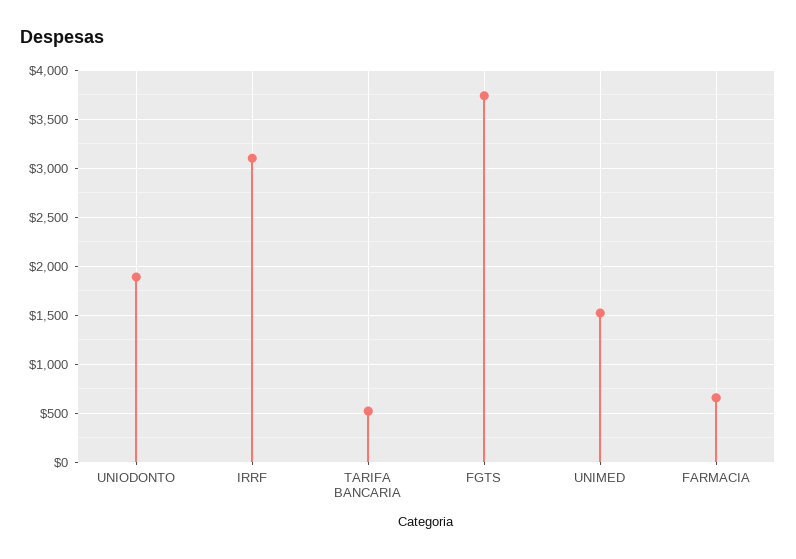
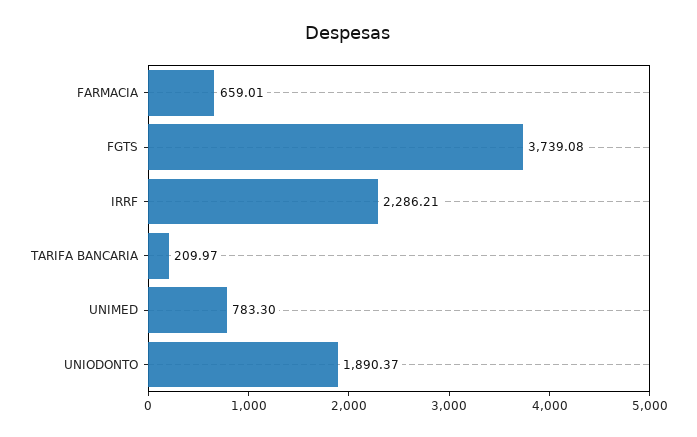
  {
    "UNIODONTO": 1890.37,
-   "IRRF": 3100,
+   "IRRF": 2286.21,
-   "TARIFA BANCARIA": 500,
+   "TARIFA BANCARIA": 209.97,
    "FGTS": 3739.08,
-   "UNIMED": 1500,
+   "UNIMED": 783.3,
    "FARMACIA": 659.01
  }

